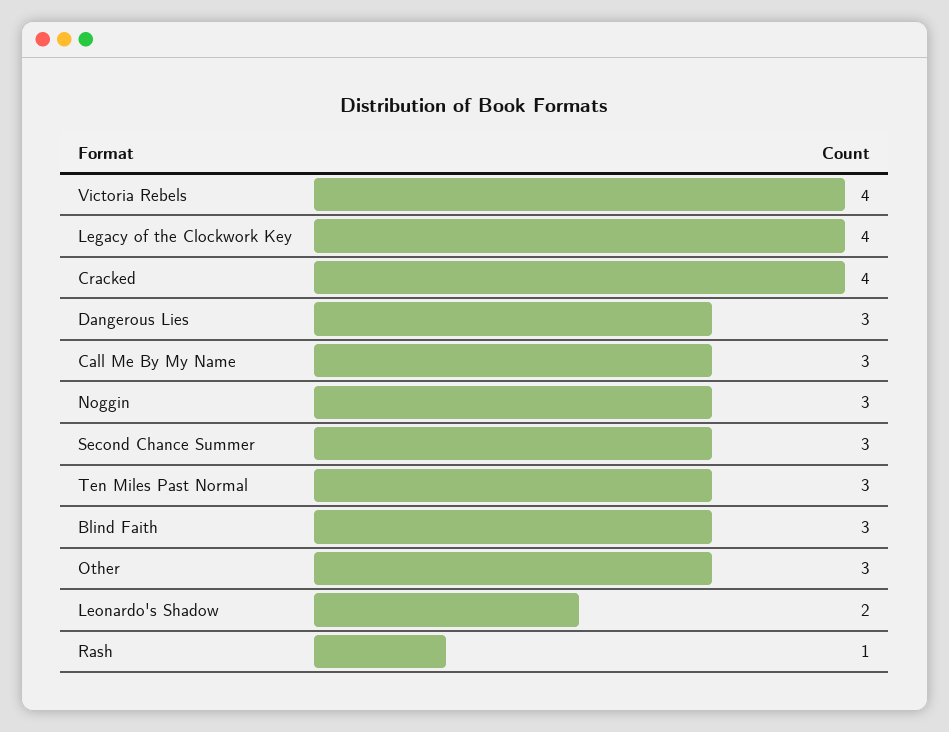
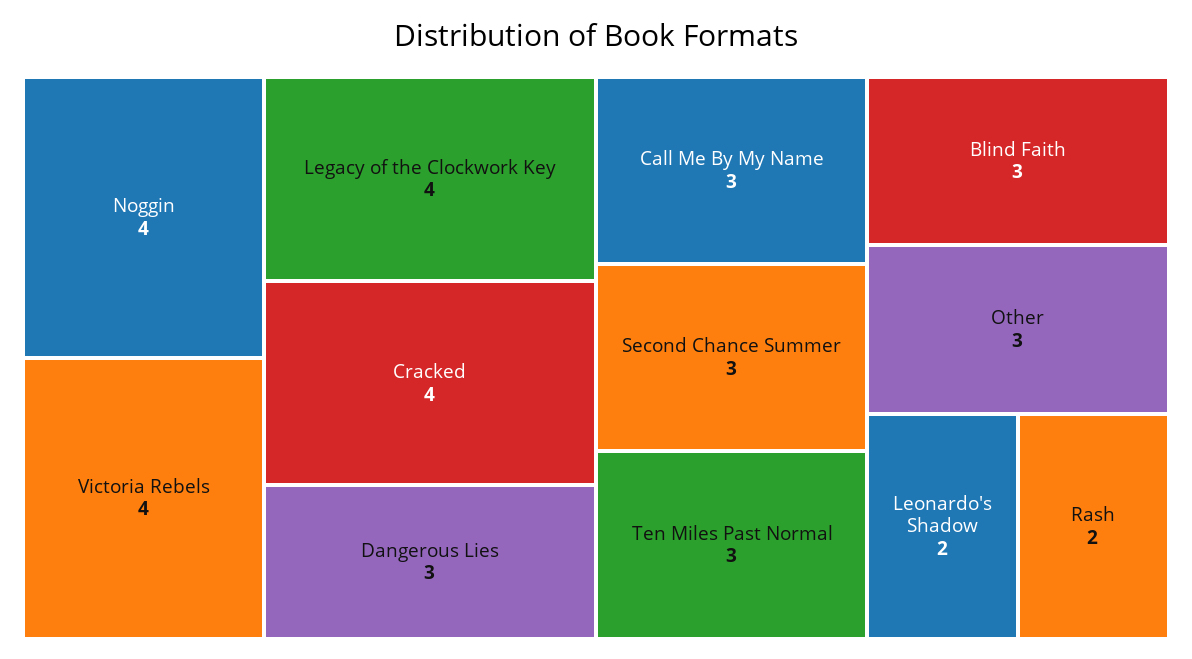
  {
    "Victoria Rebels": 4,
    "Legacy of the Clockwork Key": 4,
    "Cracked": 4,
    "Dangerous Lies": 3,
    "Call Me By My Name": 3,
-   "Noggin": 3,
+   "Noggin": 4,
    "Second Chance Summer": 3,
    "Ten Miles Past Normal": 3,
    "Blind Faith": 3,
    "Other": 3,
    "Leonardo's Shadow": 2,
-   "Rash": 1
+   "Rash": 2
  }

